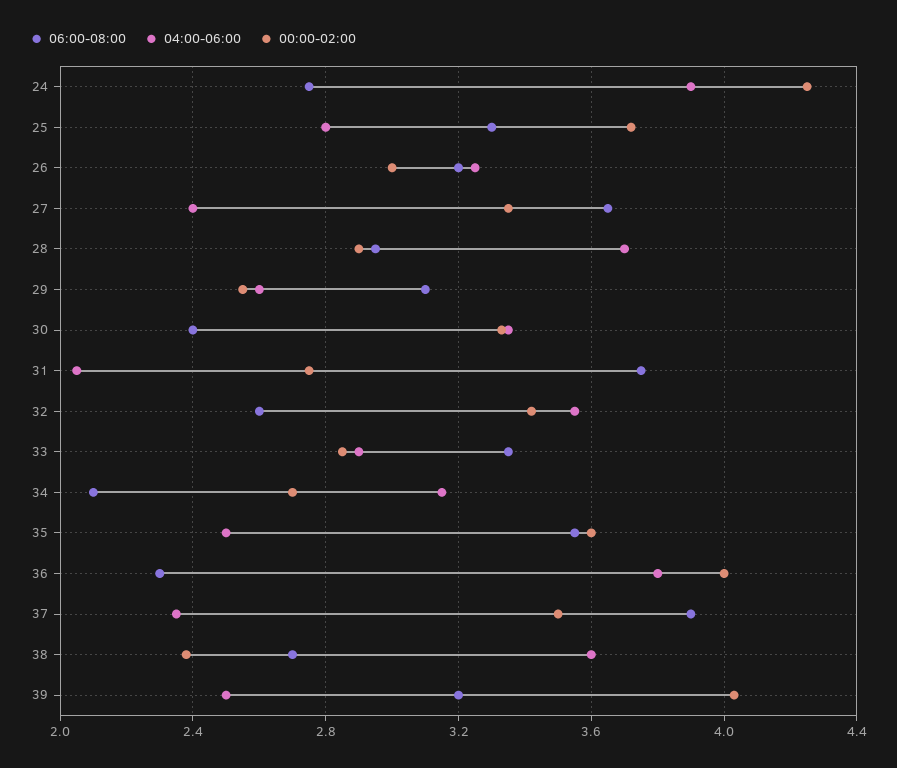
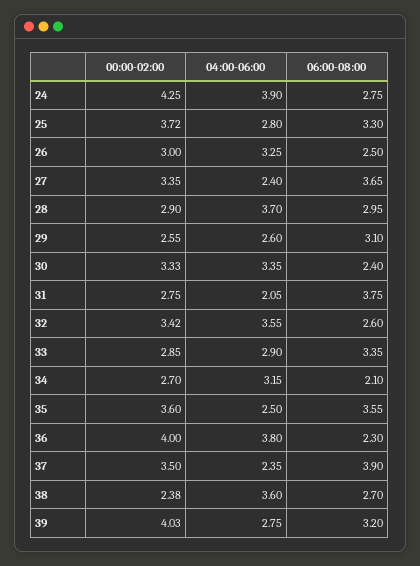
  {
    "06:00-08:00": {
      "24": 2.75,
      "25": 3.3,
-     "26": 3.2,
+     "26": 2.5,
      "27": 3.65,
      "28": 2.95,
      "29": 3.1,
      "30": 2.4,
      "31": 3.75,
      "32": 2.6,
      "33": 3.35,
      "34": 2.1,
      "35": 3.55,
      "36": 2.3,
      "37": 3.9,
      "38": 2.7,
      "39": 3.2
    },
    "04:00-06:00": {
      "24": 3.9,
      "25": 2.8,
      "26": 3.25,
      "27": 2.4,
      "28": 3.7,
      "29": 2.6,
      "30": 3.35,
      "31": 2.05,
      "32": 3.55,
      "33": 2.9,
      "34": 3.15,
      "35": 2.5,
      "36": 3.8,
      "37": 2.35,
      "38": 3.6,
-     "39": 2.5
+     "39": 2.75
    },
    "00:00-02:00": {
      "24": 4.25,
      "25": 3.72,
      "26": 3,
      "27": 3.35,
      "28": 2.9,
      "29": 2.55,
      "30": 3.33,
      "31": 2.75,
      "32": 3.42,
      "33": 2.85,
      "34": 2.7,
      "35": 3.6,
      "36": 4,
      "37": 3.5,
      "38": 2.38,
      "39": 4.03
    }
  }

